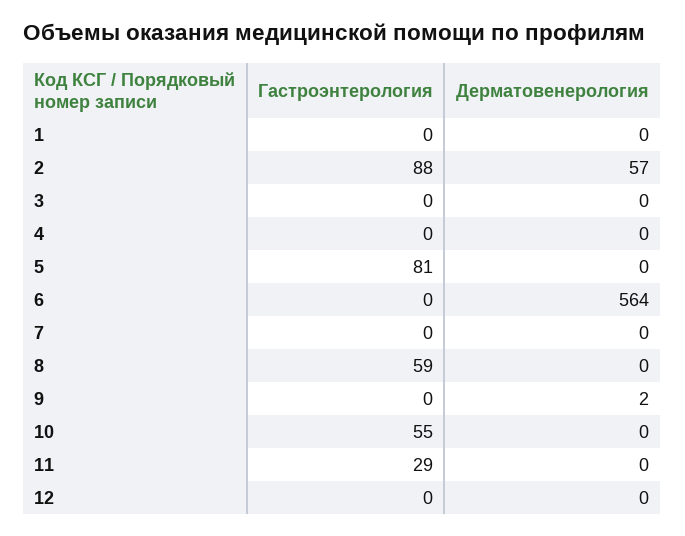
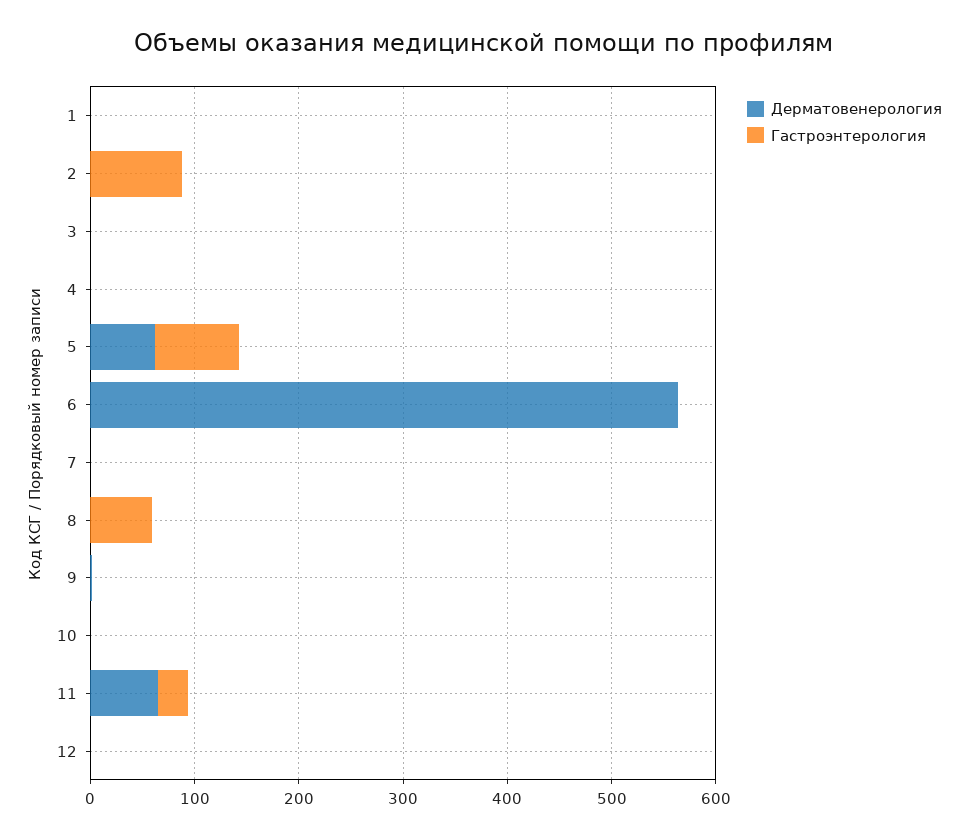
  {
    "Гастроэнтерология": {
      "1": 0,
      "2": 88,
      "3": 0,
      "4": 0,
      "5": 81,
      "6": 0,
      "7": 0,
      "8": 59,
      "9": 0,
-     "10": 55,
+     "10": 0,
      "11": 29,
      "12": 0
    },
    "Дерматовенерология": {
      "1": 0,
-     "2": 57,
+     "2": 0,
      "3": 0,
      "4": 0,
-     "5": 0,
+     "5": 60,
      "6": 564,
      "7": 0,
      "8": 0,
      "9": 2,
      "10": 0,
-     "11": 0,
+     "11": 60,
      "12": 0
    }
  }

